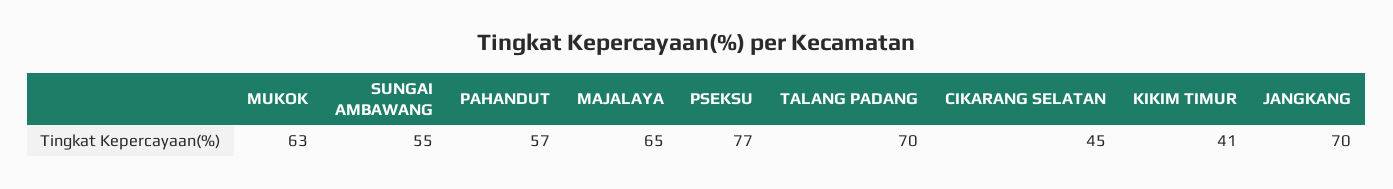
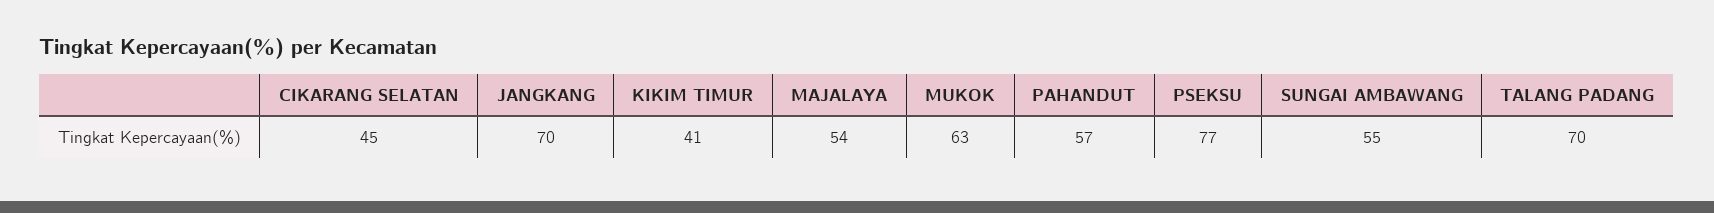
  {
    "MUKOK": 63,
    "SUNGAI AMBAWANG": 55,
    "PAHANDUT": 57,
-   "MAJALAYA": 65,
+   "MAJALAYA": 54,
    "PSEKSU": 77,
    "TALANG PADANG": 70,
    "CIKARANG SELATAN": 45,
    "KIKIM TIMUR": 41,
    "JANGKANG": 70
  }

